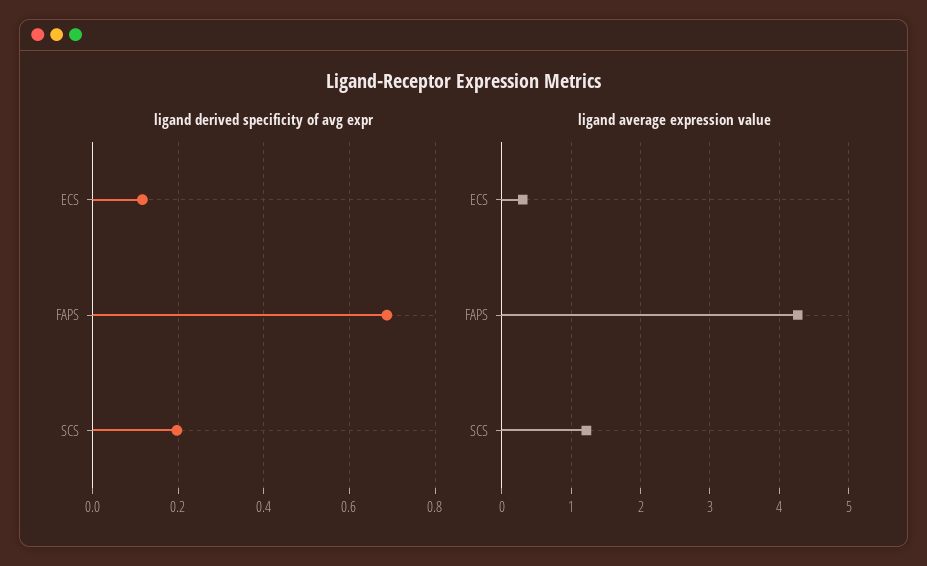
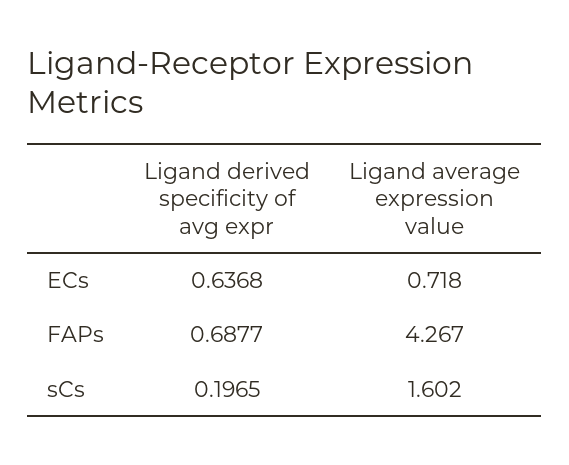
  {
    "ligand derived specificity of avg expr": {
-     "ECS": 0.12,
+     "ECS": 0.6368,
      "FAPS": 0.6877,
      "SCS": 0.1965
    },
    "ligand average expression value": {
-     "ECS": 0.3,
+     "ECS": 0.718,
      "FAPS": 4.267,
-     "SCS": 1.2
+     "SCS": 1.602
    }
  }

